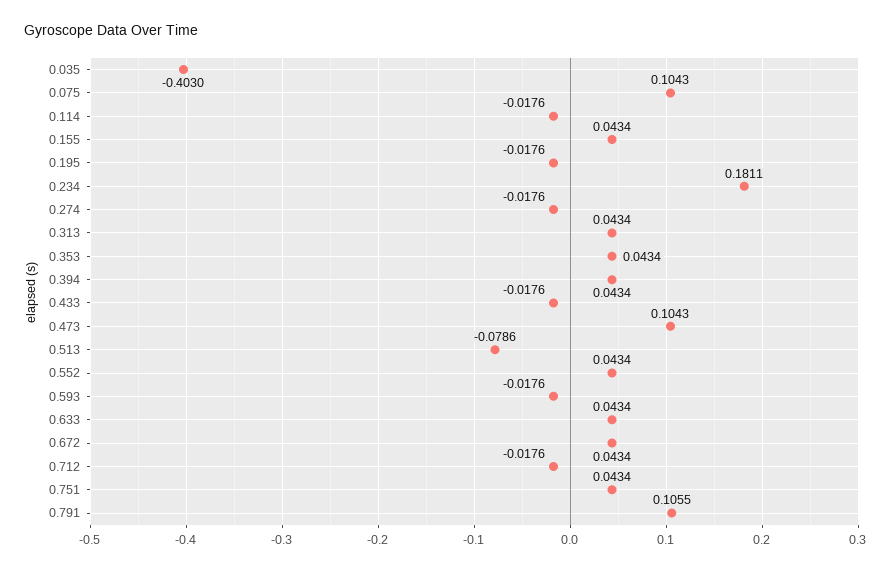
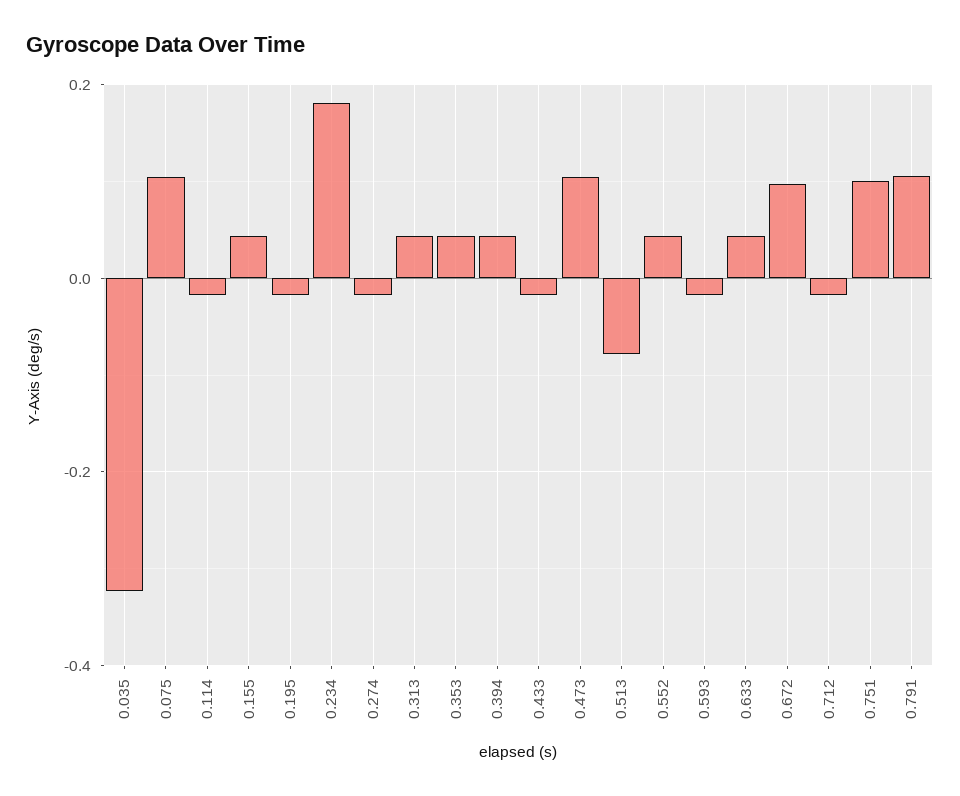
  {
-   "0.035": -0.403,
+   "0.035": -0.32,
    "0.075": 0.1043,
    "0.114": -0.0176,
    "0.155": 0.0434,
    "0.195": -0.0176,
    "0.234": 0.1811,
    "0.274": -0.0176,
    "0.313": 0.0434,
    "0.353": 0.0434,
    "0.394": 0.0434,
    "0.433": -0.0176,
    "0.473": 0.1043,
    "0.513": -0.0786,
    "0.552": 0.0434,
    "0.593": -0.0176,
    "0.633": 0.0434,
-   "0.672": 0.0434,
+   "0.672": 0.1,
    "0.712": -0.0176,
-   "0.751": 0.0434,
+   "0.751": 0.1,
    "0.791": 0.1055
  }

